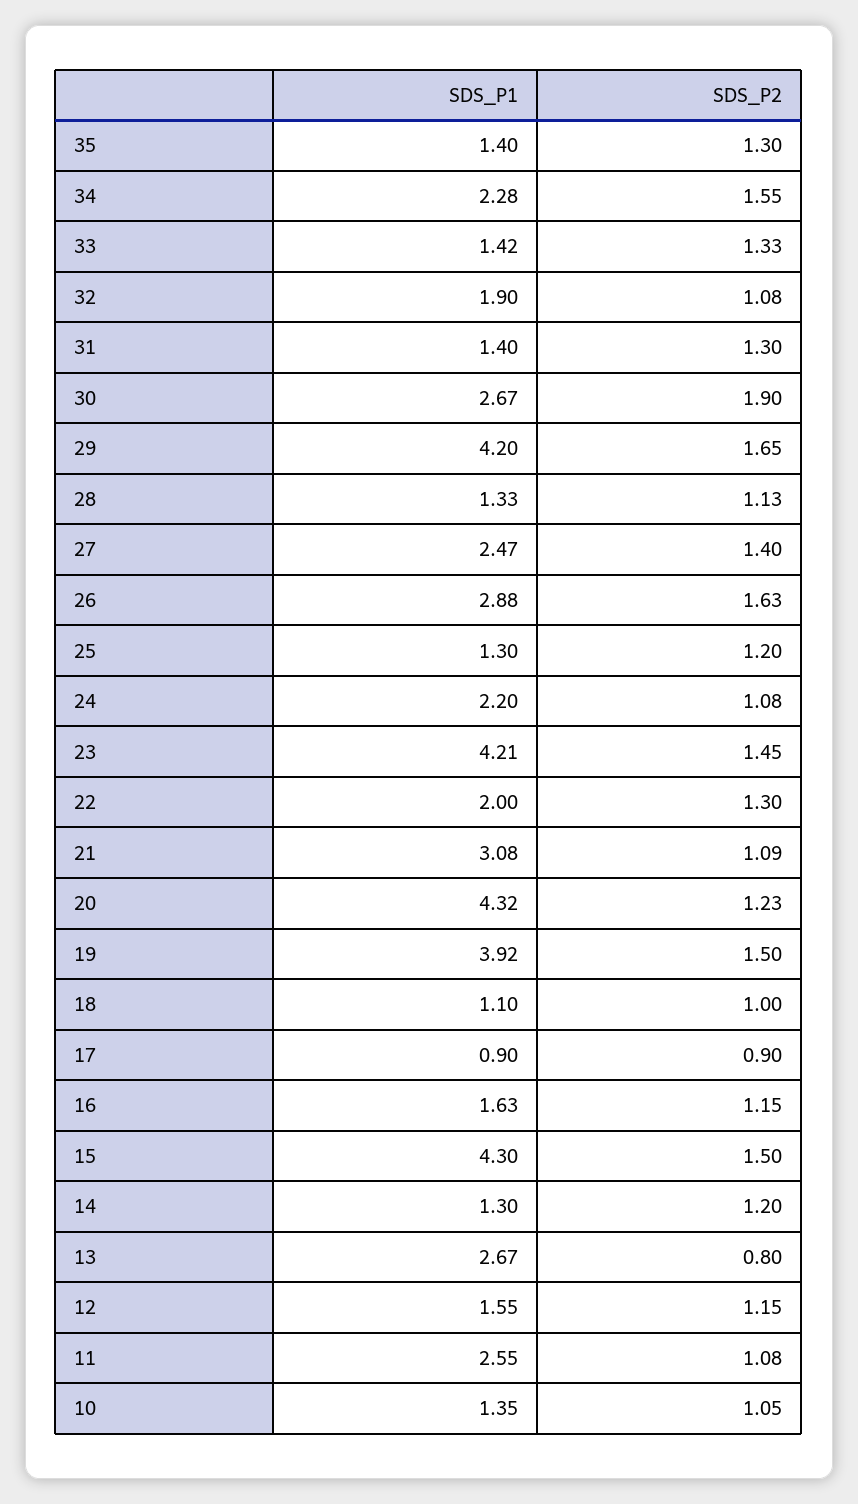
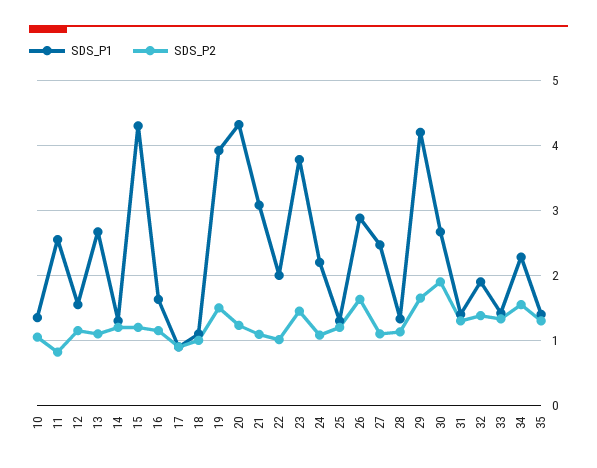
  {
    "SDS_P1": {
      "35": 1.4,
      "34": 2.28,
      "33": 1.42,
      "32": 1.9,
      "31": 1.4,
      "30": 2.67,
      "29": 4.2,
      "28": 1.33,
      "27": 2.47,
      "26": 2.88,
      "25": 1.3,
      "24": 2.2,
-     "23": 4.21,
+     "23": 3.8,
      "22": 2,
      "21": 3.08,
      "20": 4.32,
      "19": 3.92,
      "18": 1.1,
      "17": 0.9,
      "16": 1.63,
      "15": 4.3,
      "14": 1.3,
      "13": 2.67,
      "12": 1.55,
      "11": 2.55,
      "10": 1.35
    },
    "SDS_P2": {
      "35": 1.3,
      "34": 1.55,
      "33": 1.33,
-     "32": 1.08,
+     "32": 1.4,
      "31": 1.3,
      "30": 1.9,
      "29": 1.65,
      "28": 1.13,
-     "27": 1.4,
+     "27": 1.1,
      "26": 1.63,
      "25": 1.2,
      "24": 1.08,
      "23": 1.45,
-     "22": 1.3,
+     "22": 1,
      "21": 1.09,
      "20": 1.23,
      "19": 1.5,
      "18": 1,
      "17": 0.9,
      "16": 1.15,
-     "15": 1.5,
+     "15": 1.2,
      "14": 1.2,
-     "13": 0.8,
+     "13": 1.1,
      "12": 1.15,
-     "11": 1.08,
+     "11": 0.8,
      "10": 1.05
    }
  }

